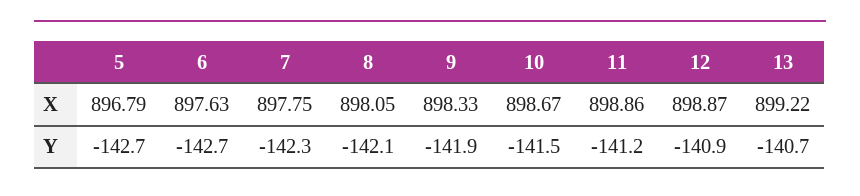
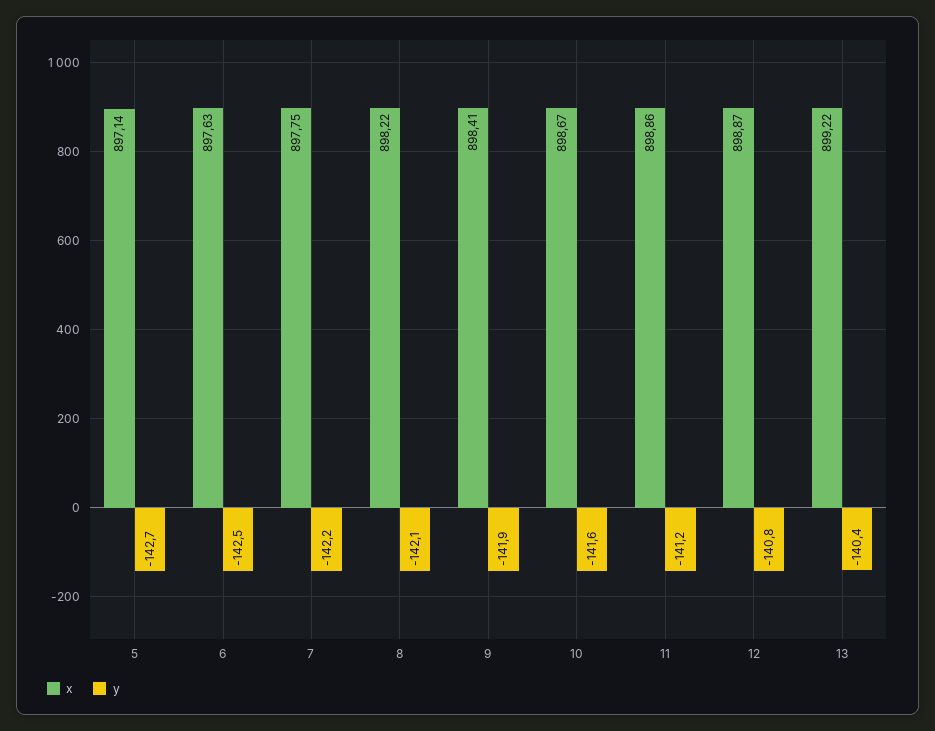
  {
    "X": {
-     "5": 896.79,
+     "5": 897.14,
      "6": 897.63,
      "7": 897.75,
-     "8": 898.05,
+     "8": 898.22,
-     "9": 898.33,
+     "9": 898.41,
      "10": 898.67,
      "11": 898.86,
      "12": 898.87,
      "13": 899.22
    },
    "Y": {
      "5": -142.7,
-     "6": -142.7,
+     "6": -142.5,
-     "7": -142.3,
+     "7": -142.2,
      "8": -142.1,
      "9": -141.9,
-     "10": -141.5,
+     "10": -141.6,
      "11": -141.2,
-     "12": -140.9,
+     "12": -140.8,
-     "13": -140.7
+     "13": -140.4
    }
  }

